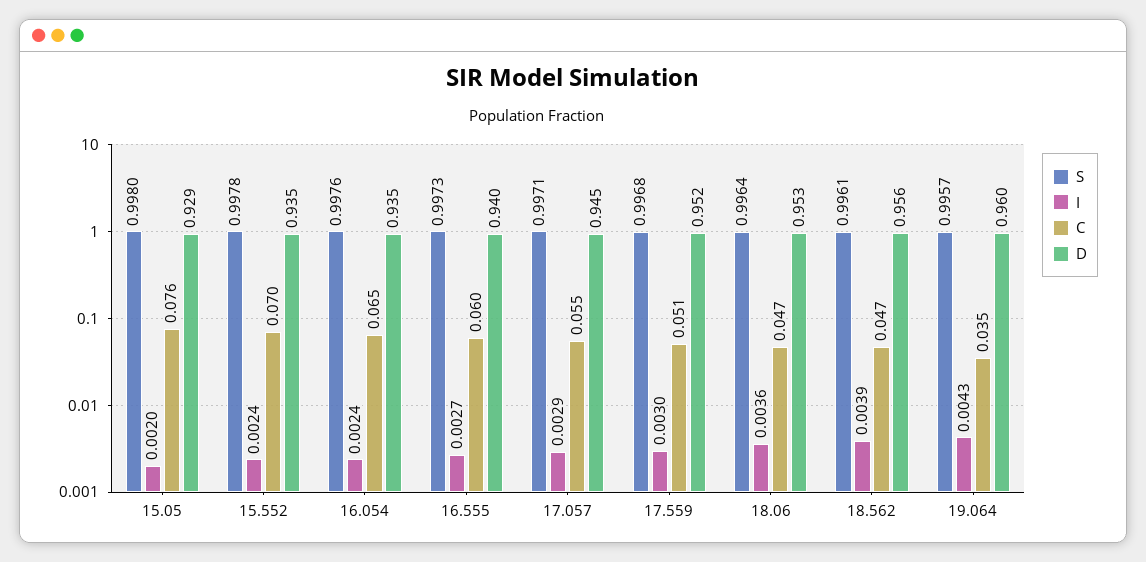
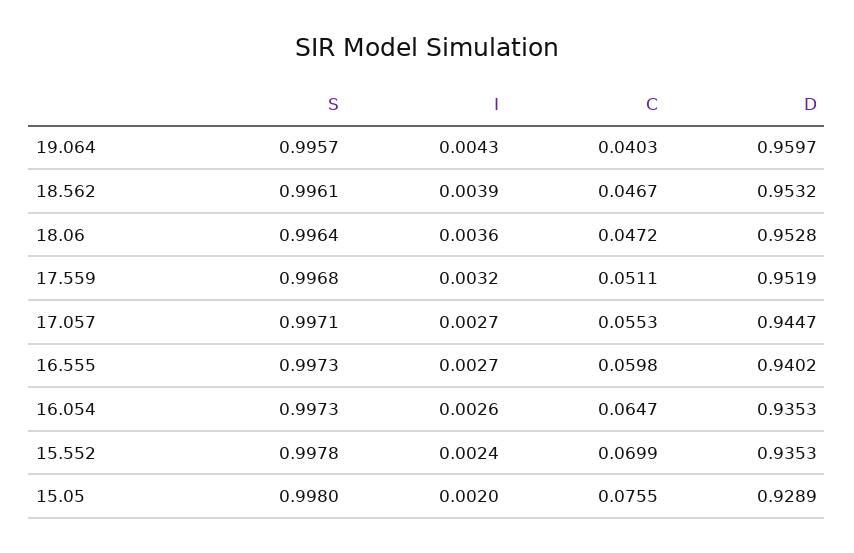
  {
    "S": {
      "15.05": 0.998,
      "15.552": 0.9978,
-     "16.054": 0.9976,
+     "16.054": 0.9973,
      "16.555": 0.9973,
      "17.057": 0.9971,
      "17.559": 0.9968,
      "18.06": 0.9964,
      "18.562": 0.9961,
      "19.064": 0.9957
    },
    "I": {
      "15.05": 0.002,
      "15.552": 0.0024,
-     "16.054": 0.0024,
+     "16.054": 0.0026,
      "16.555": 0.0027,
-     "17.057": 0.0029,
+     "17.057": 0.0027,
-     "17.559": 0.003,
+     "17.559": 0.0032,
      "18.06": 0.0036,
      "18.562": 0.0039,
      "19.064": 0.0043
    },
    "C": {
      "15.05": 0.0755,
      "15.552": 0.0699,
      "16.054": 0.0647,
      "16.555": 0.0598,
      "17.057": 0.0553,
      "17.559": 0.0511,
      "18.06": 0.0472,
      "18.562": 0.0467,
-     "19.064": 0.035
+     "19.064": 0.0403
    },
    "D": {
      "15.05": 0.9289,
      "15.552": 0.9353,
      "16.054": 0.9353,
      "16.555": 0.9402,
      "17.057": 0.9447,
      "17.559": 0.9519,
      "18.06": 0.9528,
-     "18.562": 0.956,
+     "18.562": 0.9532,
      "19.064": 0.9597
    }
  }

